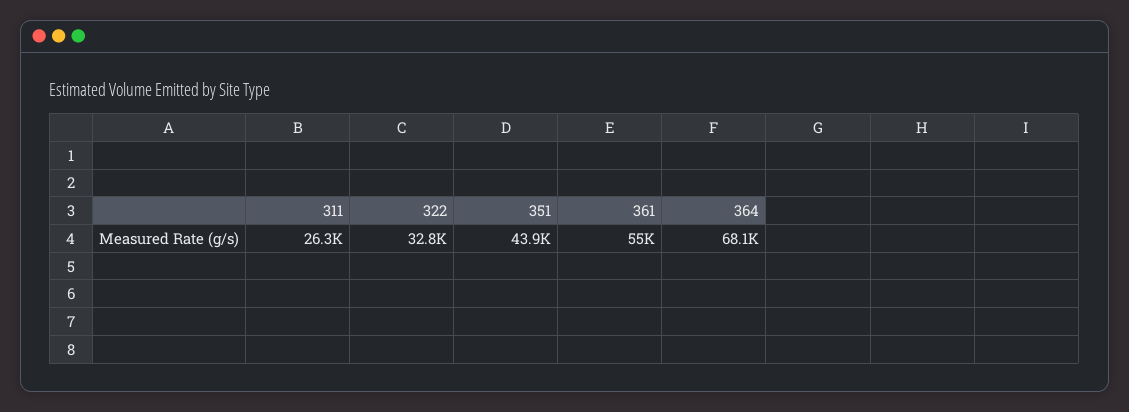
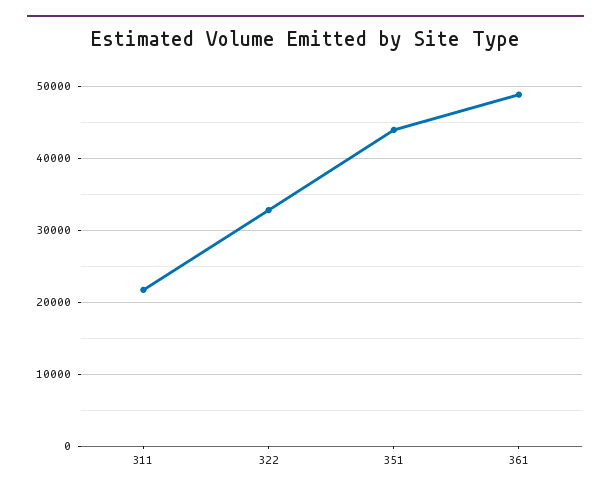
  {
-   "311": 26300,
+   "311": 22000,
    "322": 32800,
    "351": 43900,
-   "361": 55000,
+   "361": 49000
-   "364": 68100
  }

